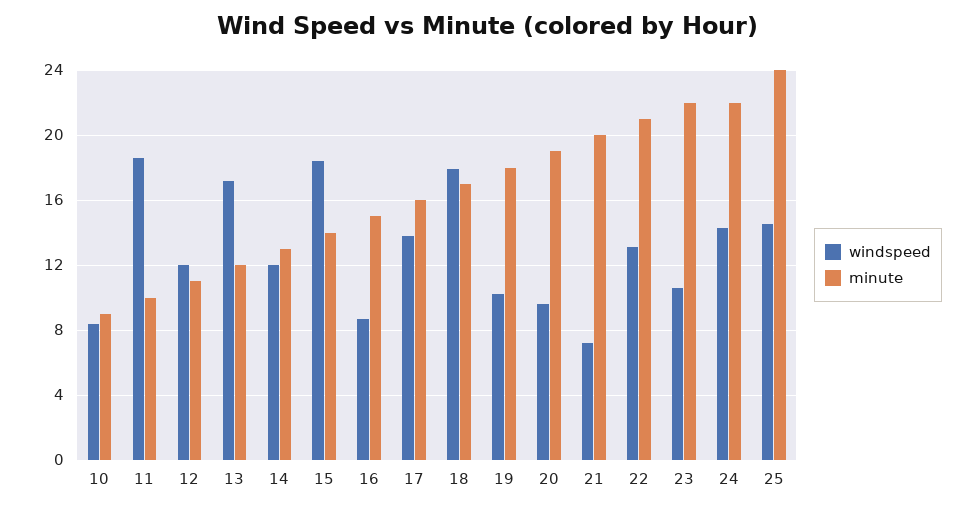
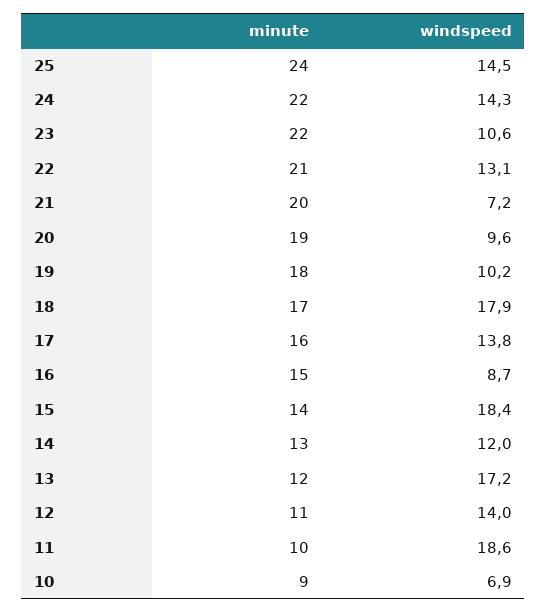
  {
    "windspeed": {
-     "10": 8.5,
+     "10": 6.9,
      "11": 18.6,
-     "12": 12,
+     "12": 14,
      "13": 17.2,
      "14": 12,
      "15": 18.4,
      "16": 8.7,
      "17": 13.8,
      "18": 17.9,
      "19": 10.2,
      "20": 9.6,
      "21": 7.2,
      "22": 13.1,
      "23": 10.6,
      "24": 14.3,
      "25": 14.5
    },
    "minute": {
      "10": 9,
      "11": 10,
      "12": 11,
      "13": 12,
      "14": 13,
      "15": 14,
      "16": 15,
      "17": 16,
      "18": 17,
      "19": 18,
      "20": 19,
      "21": 20,
      "22": 21,
      "23": 22,
      "24": 22,
      "25": 24
    }
  }

